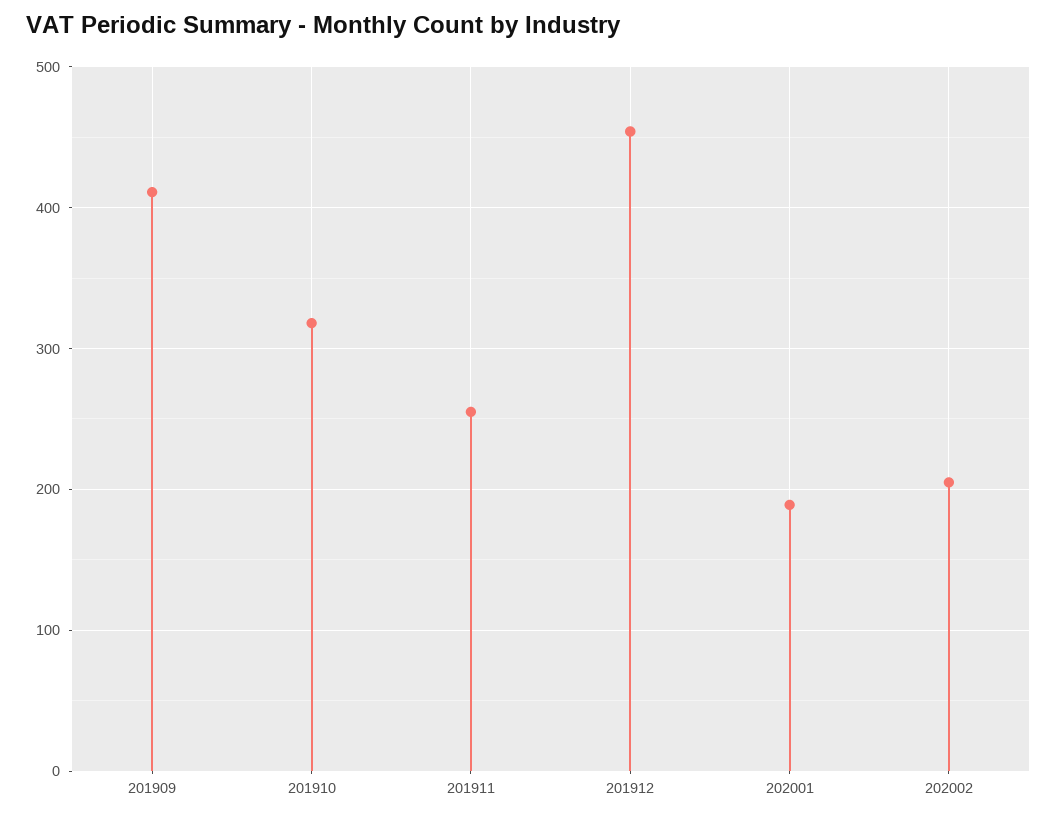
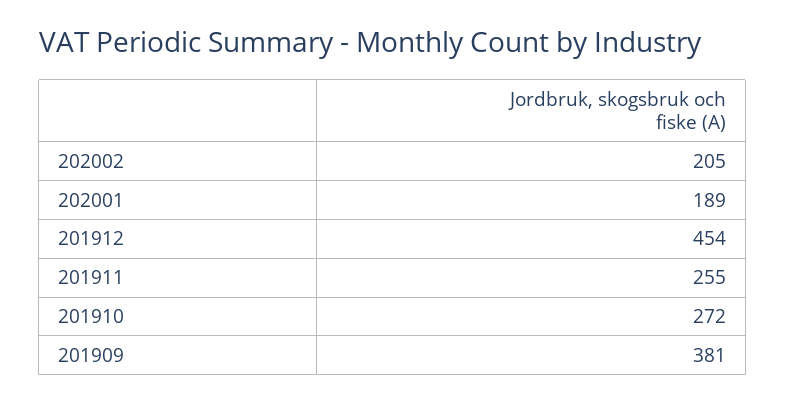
  {
-   "201909": 410,
+   "201909": 381,
-   "201910": 320,
+   "201910": 272,
    "201911": 255,
    "201912": 454,
    "202001": 189,
    "202002": 205
  }

